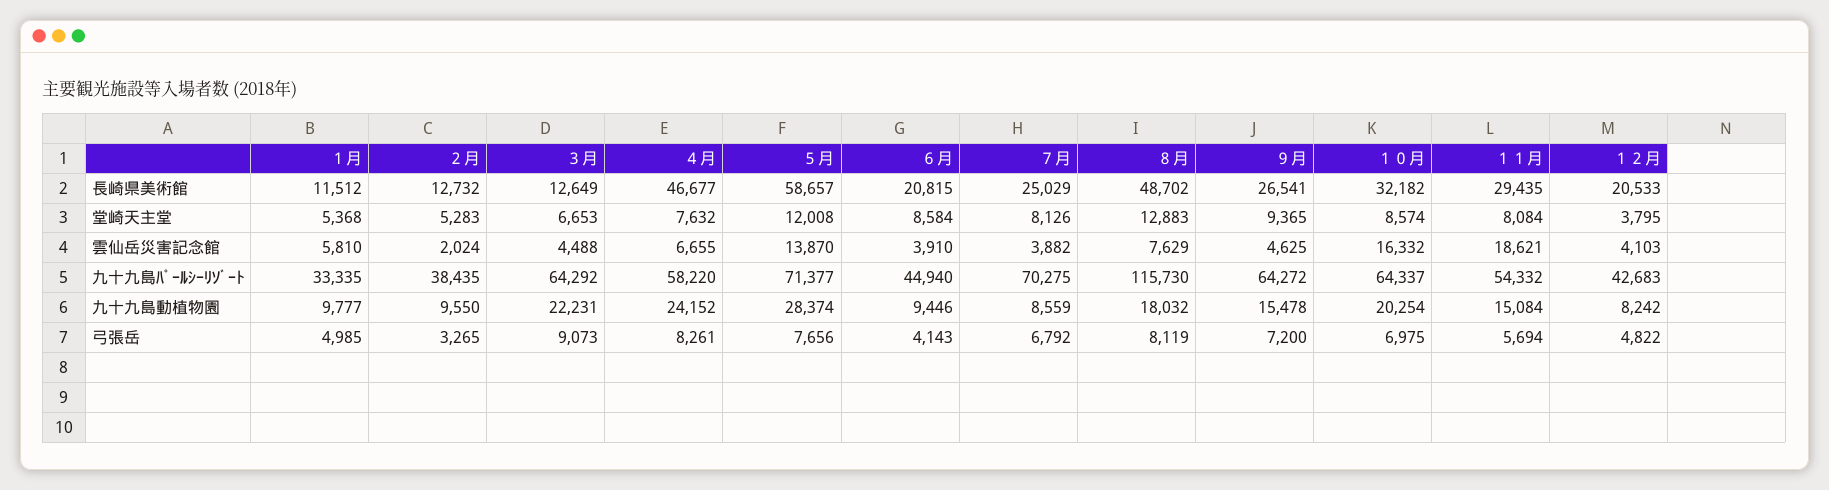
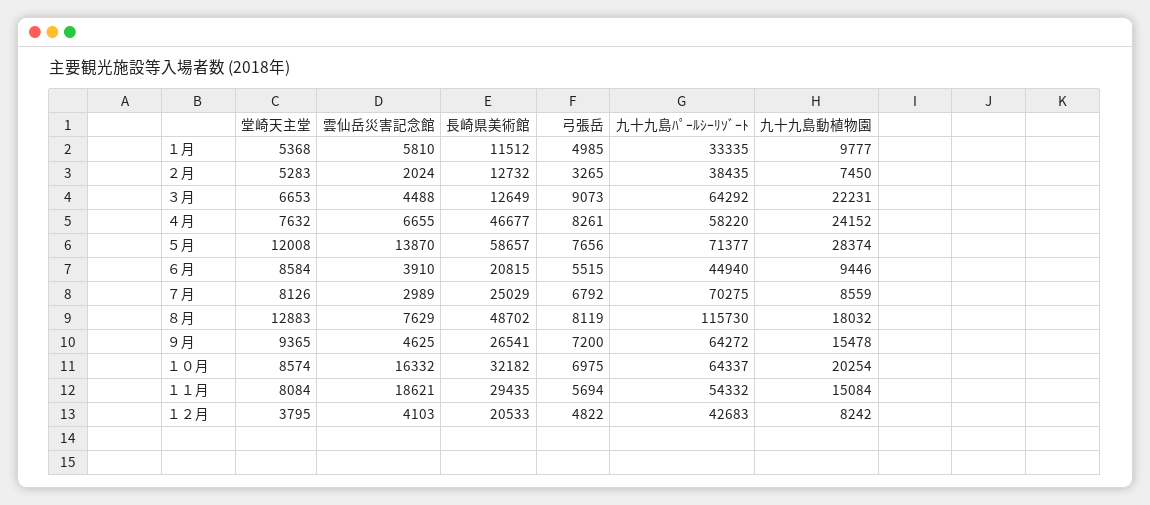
  {
    "１月": {
      "長崎県美術館": 11512,
      "堂崎天主堂": 5368,
      "雲仙岳災害記念館": 5810,
      "九十九島ﾊﾟｰﾙｼｰﾘｿﾞｰﾄ": 33335,
      "九十九島動植物園": 9777,
      "弓張岳": 4985
    },
    "２月": {
      "長崎県美術館": 12732,
      "堂崎天主堂": 5283,
      "雲仙岳災害記念館": 2024,
      "九十九島ﾊﾟｰﾙｼｰﾘｿﾞｰﾄ": 38435,
-     "九十九島動植物園": 9550,
+     "九十九島動植物園": 7450,
      "弓張岳": 3265
    },
    "３月": {
      "長崎県美術館": 12649,
      "堂崎天主堂": 6653,
      "雲仙岳災害記念館": 4488,
      "九十九島ﾊﾟｰﾙｼｰﾘｿﾞｰﾄ": 64292,
      "九十九島動植物園": 22231,
      "弓張岳": 9073
    },
    "４月": {
      "長崎県美術館": 46677,
      "堂崎天主堂": 7632,
      "雲仙岳災害記念館": 6655,
      "九十九島ﾊﾟｰﾙｼｰﾘｿﾞｰﾄ": 58220,
      "九十九島動植物園": 24152,
      "弓張岳": 8261
    },
    "５月": {
      "長崎県美術館": 58657,
      "堂崎天主堂": 12008,
      "雲仙岳災害記念館": 13870,
      "九十九島ﾊﾟｰﾙｼｰﾘｿﾞｰﾄ": 71377,
      "九十九島動植物園": 28374,
      "弓張岳": 7656
    },
    "６月": {
      "長崎県美術館": 20815,
      "堂崎天主堂": 8584,
      "雲仙岳災害記念館": 3910,
      "九十九島ﾊﾟｰﾙｼｰﾘｿﾞｰﾄ": 44940,
      "九十九島動植物園": 9446,
-     "弓張岳": 4143
+     "弓張岳": 5515
    },
    "７月": {
      "長崎県美術館": 25029,
      "堂崎天主堂": 8126,
-     "雲仙岳災害記念館": 3882,
+     "雲仙岳災害記念館": 2989,
      "九十九島ﾊﾟｰﾙｼｰﾘｿﾞｰﾄ": 70275,
      "九十九島動植物園": 8559,
      "弓張岳": 6792
    },
    "８月": {
      "長崎県美術館": 48702,
      "堂崎天主堂": 12883,
      "雲仙岳災害記念館": 7629,
      "九十九島ﾊﾟｰﾙｼｰﾘｿﾞｰﾄ": 115730,
      "九十九島動植物園": 18032,
      "弓張岳": 8119
    },
    "９月": {
      "長崎県美術館": 26541,
      "堂崎天主堂": 9365,
      "雲仙岳災害記念館": 4625,
      "九十九島ﾊﾟｰﾙｼｰﾘｿﾞｰﾄ": 64272,
      "九十九島動植物園": 15478,
      "弓張岳": 7200
    },
    "１０月": {
      "長崎県美術館": 32182,
      "堂崎天主堂": 8574,
      "雲仙岳災害記念館": 16332,
      "九十九島ﾊﾟｰﾙｼｰﾘｿﾞｰﾄ": 64337,
      "九十九島動植物園": 20254,
      "弓張岳": 6975
    },
    "１１月": {
      "長崎県美術館": 29435,
      "堂崎天主堂": 8084,
      "雲仙岳災害記念館": 18621,
      "九十九島ﾊﾟｰﾙｼｰﾘｿﾞｰﾄ": 54332,
      "九十九島動植物園": 15084,
      "弓張岳": 5694
    },
    "１２月": {
      "長崎県美術館": 20533,
      "堂崎天主堂": 3795,
      "雲仙岳災害記念館": 4103,
      "九十九島ﾊﾟｰﾙｼｰﾘｿﾞｰﾄ": 42683,
      "九十九島動植物園": 8242,
      "弓張岳": 4822
    }
  }

